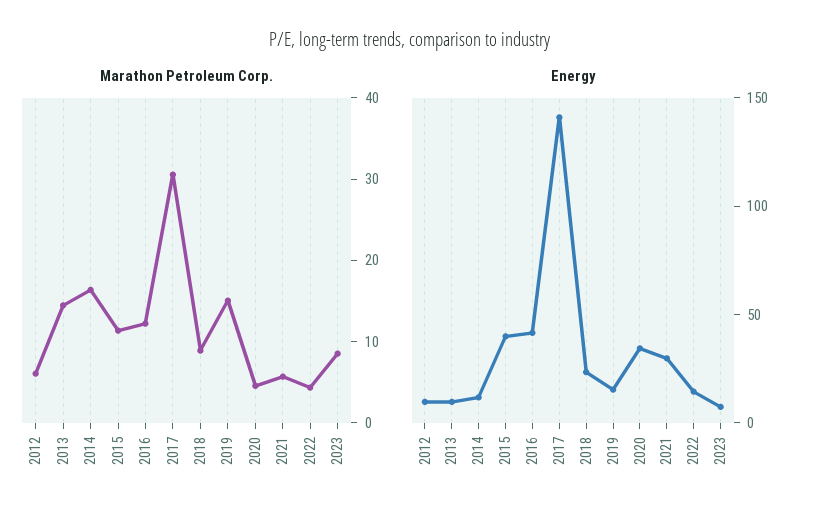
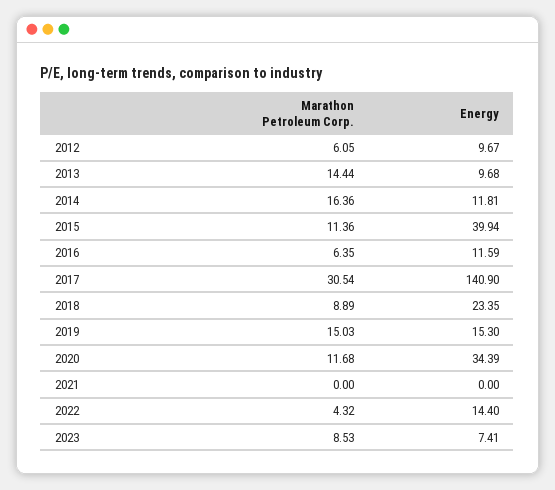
  {
    "Marathon Petroleum Corp.": {
      "2012": 6.05,
      "2013": 14.44,
      "2014": 16.36,
      "2015": 11.36,
-     "2016": 12,
+     "2016": 6.35,
      "2017": 30.54,
      "2018": 8.89,
      "2019": 15.03,
-     "2020": 4,
+     "2020": 11.68,
-     "2021": 6,
+     "2021": 0,
      "2022": 4.32,
      "2023": 8.53
    },
    "Energy": {
      "2012": 9.67,
      "2013": 9.68,
      "2014": 11.81,
      "2015": 39.94,
-     "2016": 40,
+     "2016": 11.59,
      "2017": 140.9,
      "2018": 23.35,
      "2019": 15.3,
      "2020": 34.39,
-     "2021": 30,
+     "2021": 0,
      "2022": 14.4,
      "2023": 7.41
    }
  }

